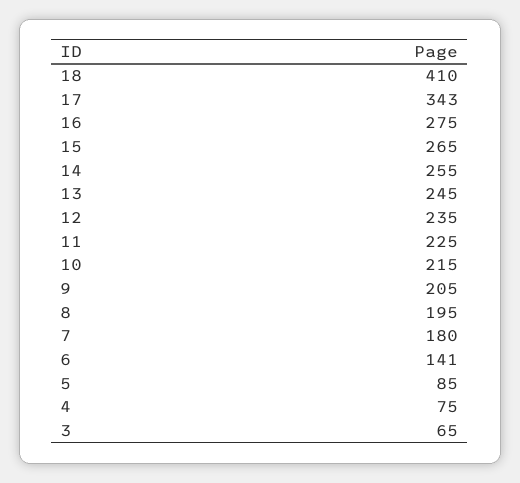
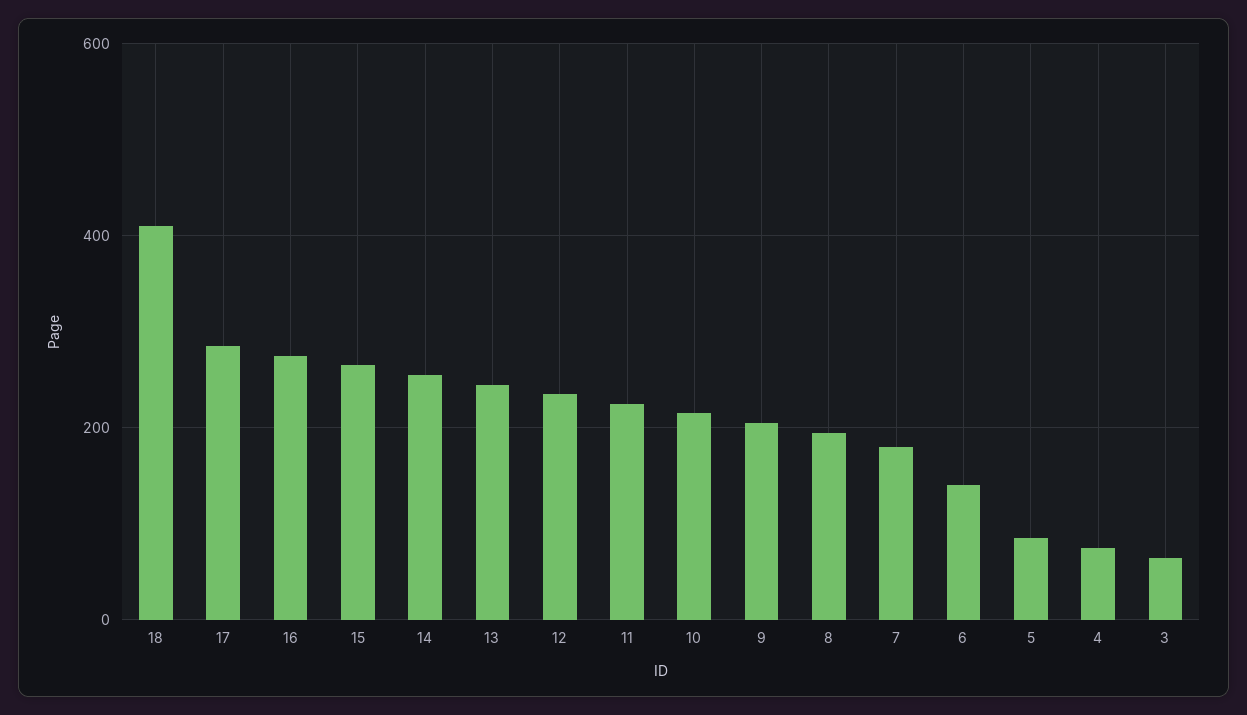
  {
    "18": 410,
-   "17": 343,
+   "17": 280,
    "16": 275,
    "15": 265,
    "14": 255,
    "13": 245,
    "12": 235,
    "11": 225,
    "10": 215,
    "9": 205,
    "8": 195,
    "7": 180,
    "6": 141,
    "5": 85,
    "4": 75,
    "3": 65
  }

